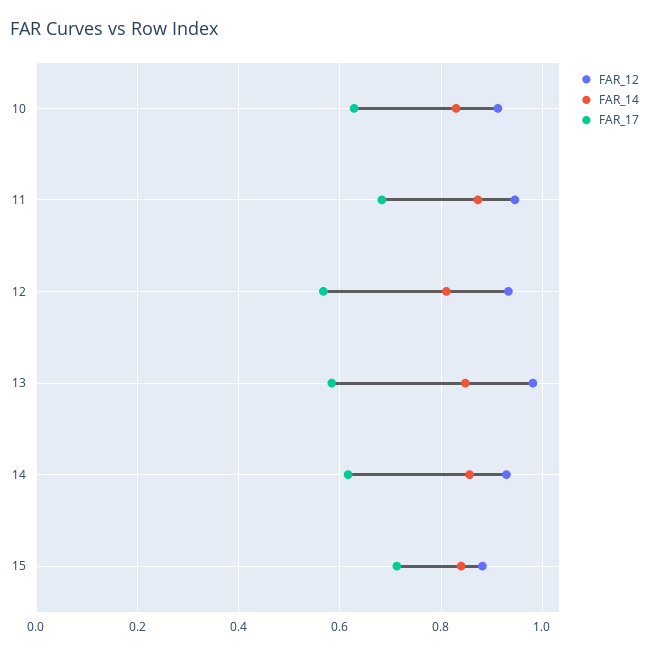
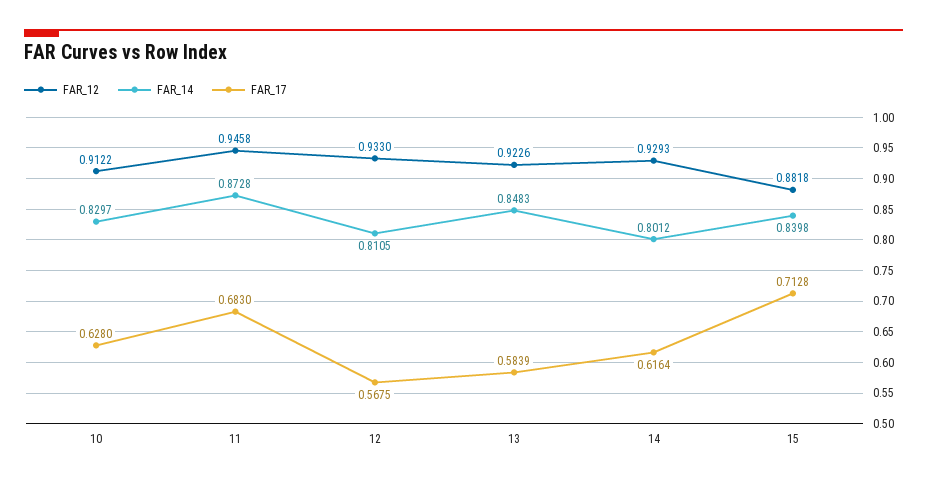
  {
    "FAR_12": {
      "10": 0.9122,
      "11": 0.9458,
      "12": 0.933,
-     "13": 0.98,
+     "13": 0.9226,
      "14": 0.9293,
      "15": 0.8818
    },
    "FAR_14": {
      "10": 0.8297,
      "11": 0.8728,
      "12": 0.8105,
      "13": 0.8483,
-     "14": 0.86,
+     "14": 0.8012,
      "15": 0.8398
    },
    "FAR_17": {
      "10": 0.628,
      "11": 0.683,
      "12": 0.5675,
      "13": 0.5839,
      "14": 0.6164,
      "15": 0.7128
    }
  }

